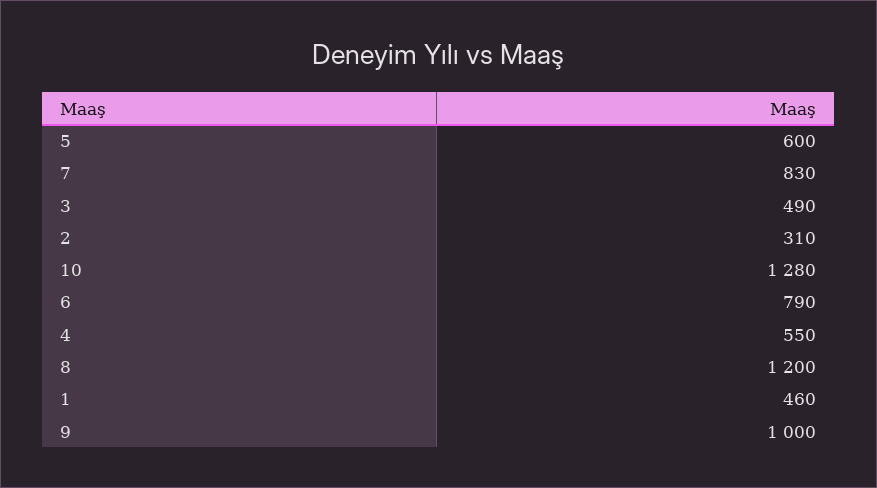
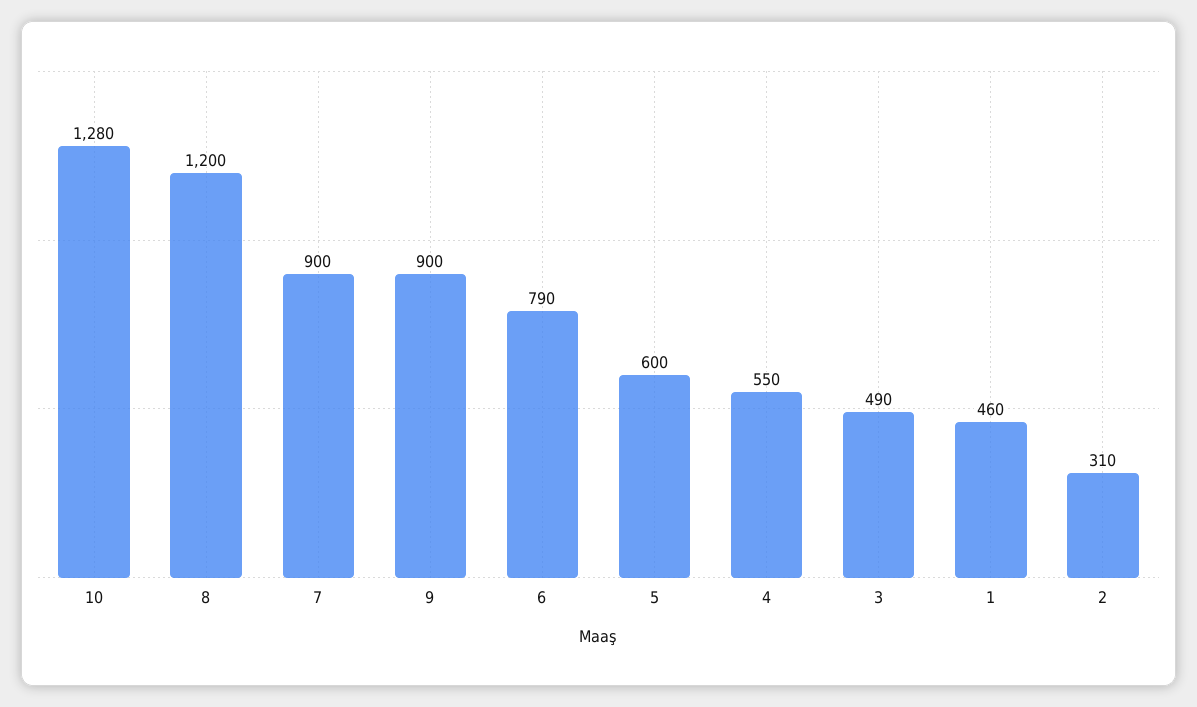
  {
    "5": 600,
-   "7": 830,
+   "7": 900,
    "3": 490,
    "2": 310,
    "10": 1280,
    "6": 790,
    "4": 550,
    "8": 1200,
    "1": 460,
-   "9": 1000
+   "9": 900
  }

